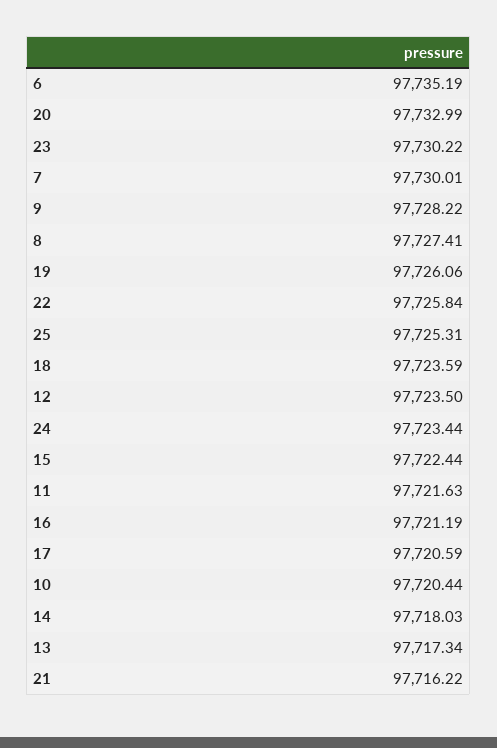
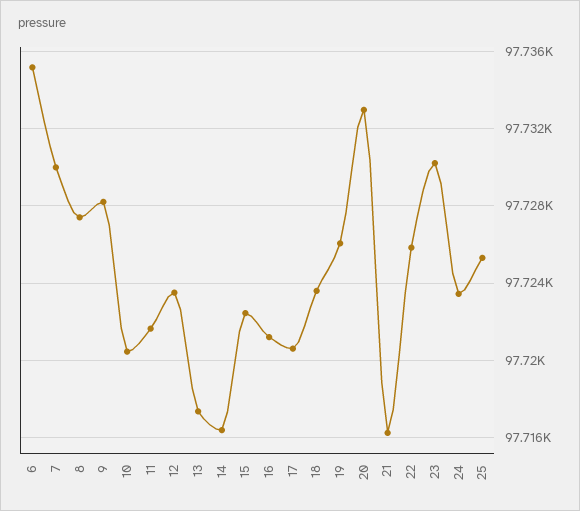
  {
    "6": 97735.19,
    "20": 97732.99,
    "23": 97730.22,
    "7": 97730.01,
    "9": 97728.22,
    "8": 97727.41,
    "19": 97726.06,
    "22": 97725.84,
    "25": 97725.31,
    "18": 97723.59,
    "12": 97723.5,
    "24": 97723.44,
    "15": 97722.44,
    "11": 97721.63,
    "16": 97721.19,
    "17": 97720.59,
    "10": 97720.44,
-   "14": 97718.03,
+   "14": 97716.5,
    "13": 97717.34,
    "21": 97716.22
  }

